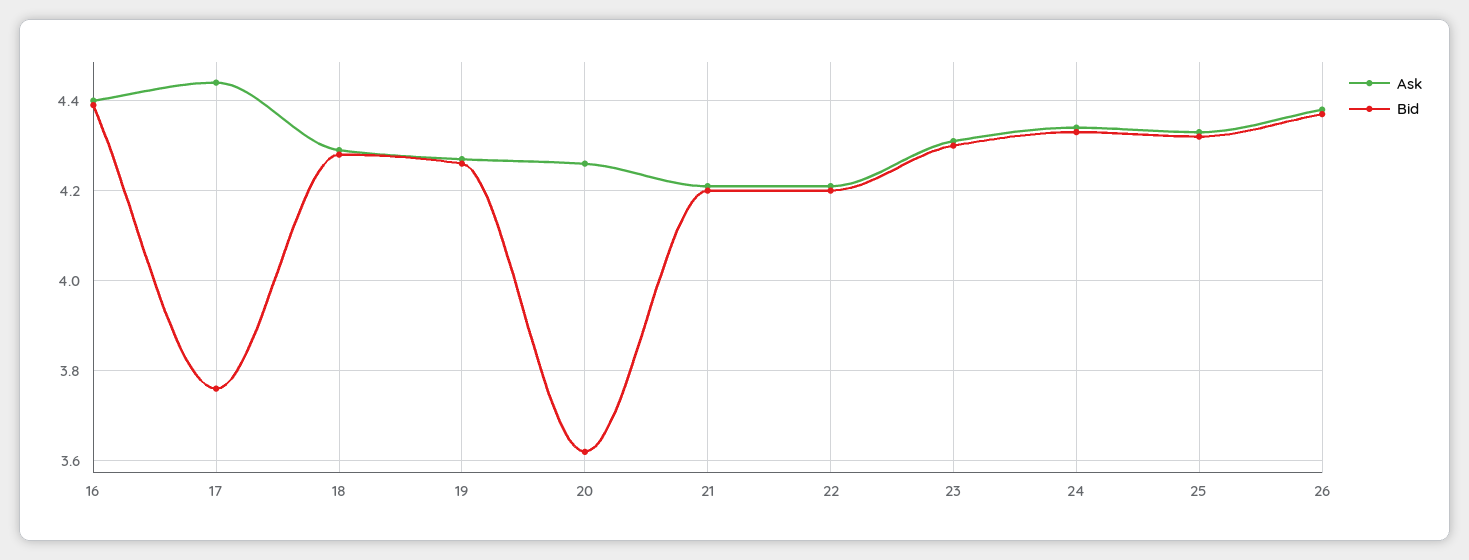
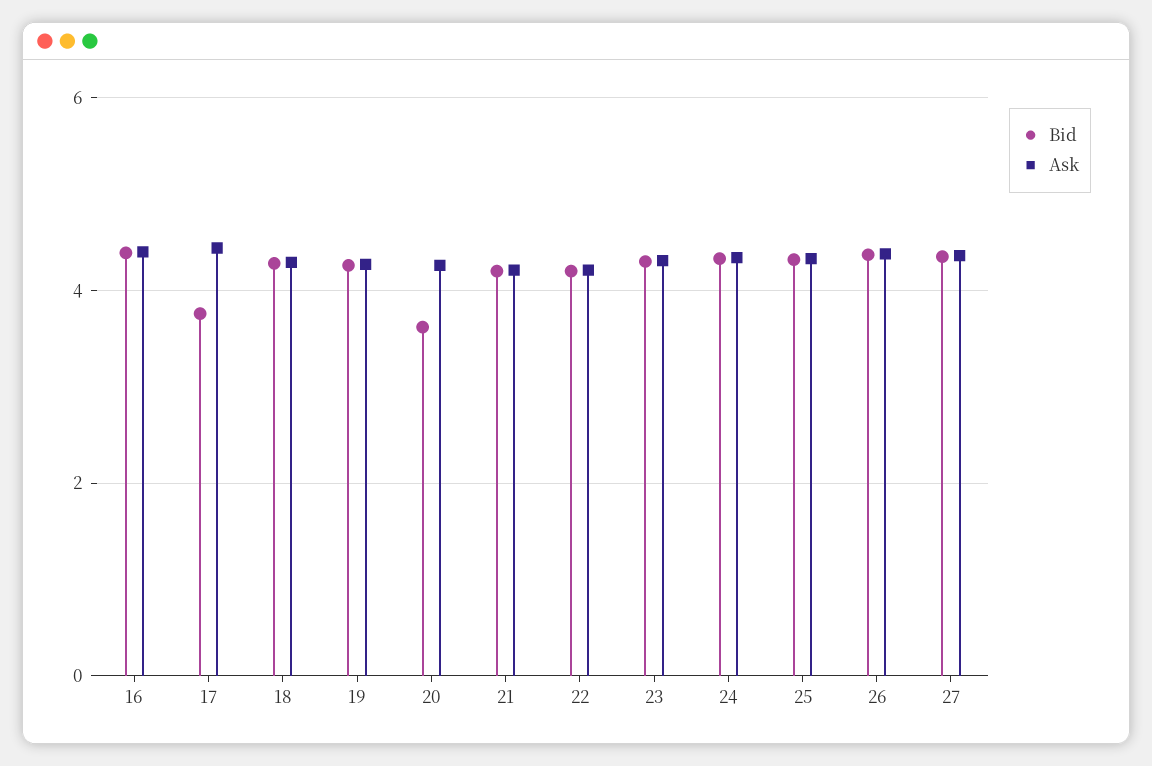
  {
    "Ask": {
      "16": 4.4,
      "17": 4.45,
      "18": 4.3,
      "19": 4.25,
      "20": 4.25,
      "21": 4.2,
      "22": 4.2,
      "23": 4.3,
      "24": 4.35,
      "25": 4.35,
-     "26": 4.4
+     "26": 4.4,
+     "27": 4.4
    },
    "Bid": {
      "16": 4.4,
      "17": 3.75,
      "18": 4.3,
      "19": 4.25,
      "20": 3.6,
      "21": 4.2,
      "22": 4.2,
      "23": 4.3,
      "24": 4.35,
      "25": 4.3,
-     "26": 4.35
+     "26": 4.35,
+     "27": 4.4
    }
  }

